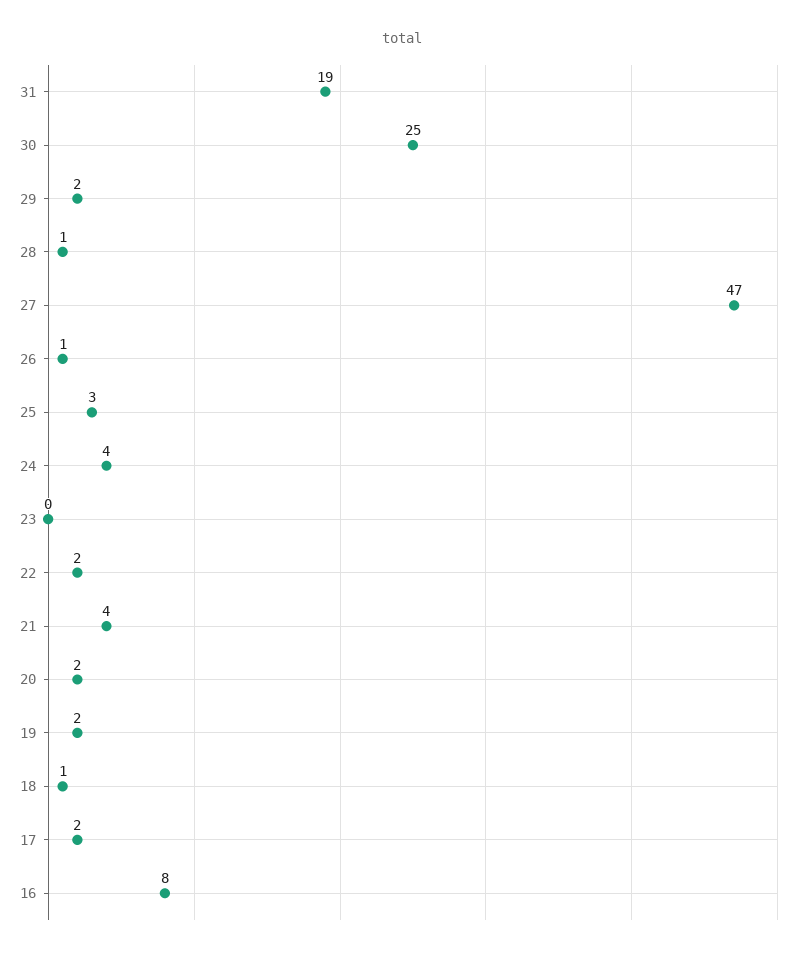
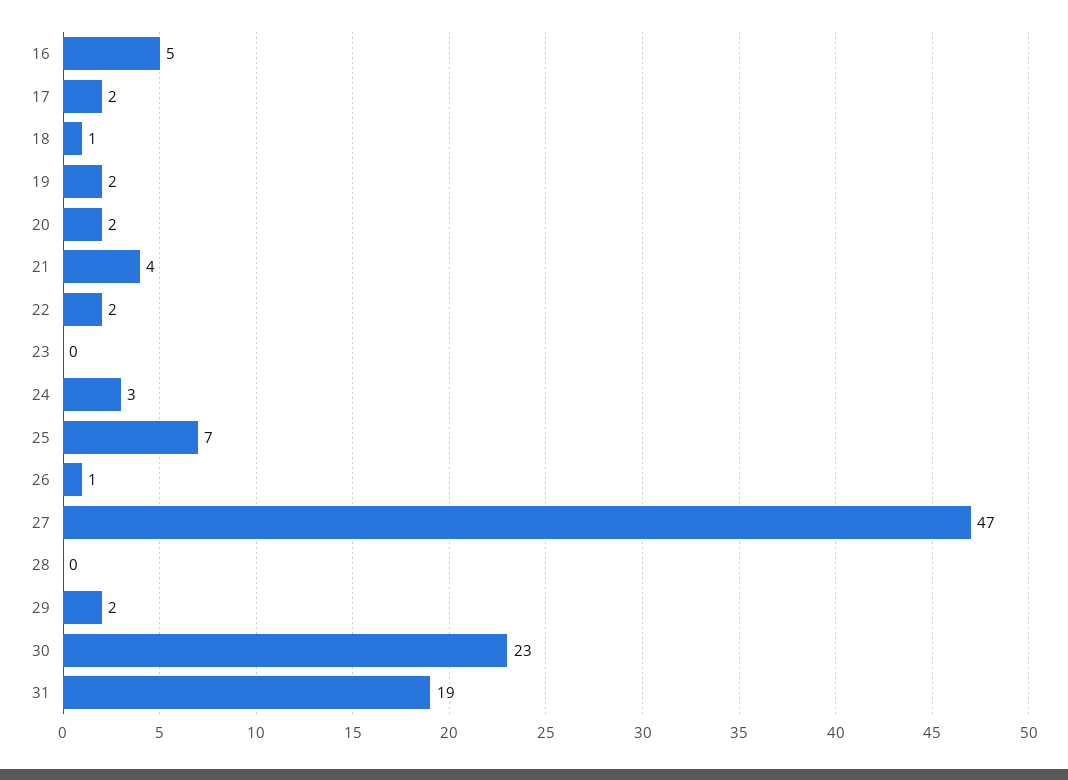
  {
    "31": 19,
-   "30": 25,
+   "30": 23,
    "29": 2,
-   "28": 1,
+   "28": 0,
    "27": 47,
    "26": 1,
-   "25": 3,
+   "25": 7,
-   "24": 4,
+   "24": 3,
    "23": 0,
    "22": 2,
    "21": 4,
    "20": 2,
    "19": 2,
    "18": 1,
    "17": 2,
-   "16": 8
+   "16": 5
  }

